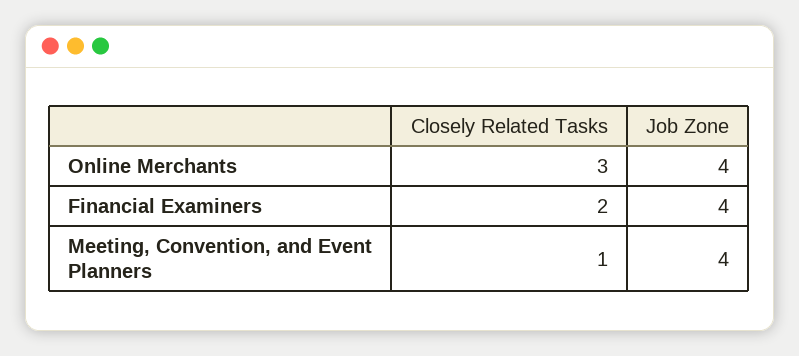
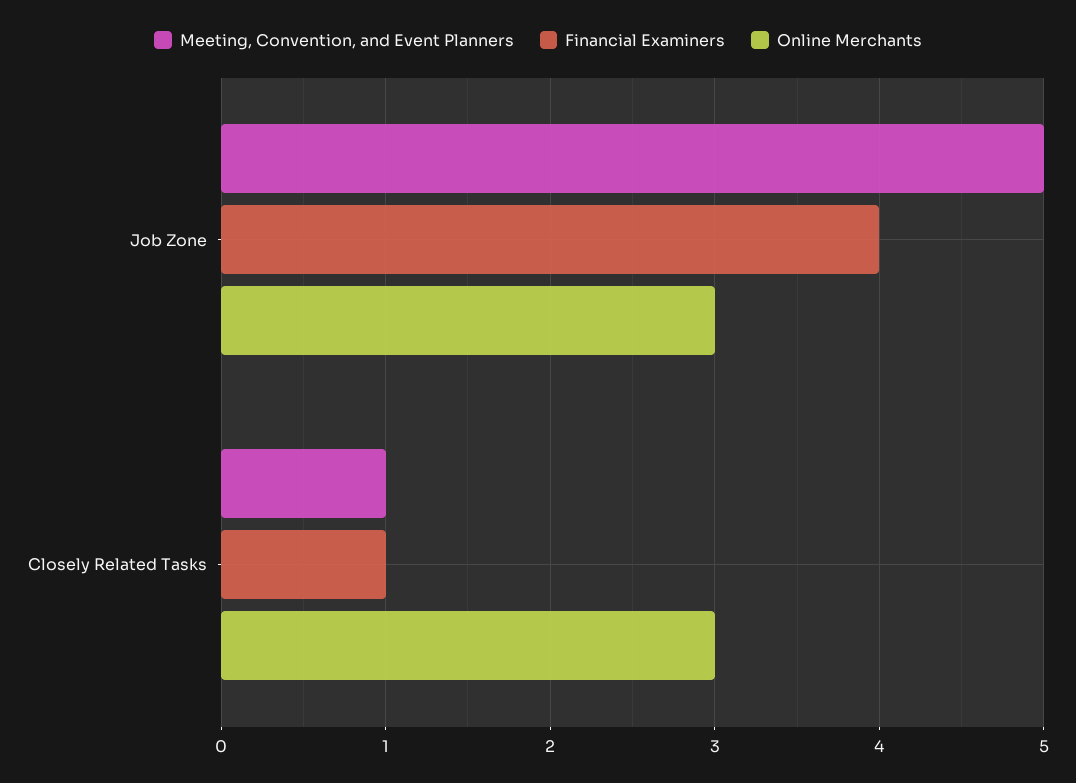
  {
    "Online Merchants": {
      "Closely Related Tasks": 3,
-     "Job Zone": 4
+     "Job Zone": 3
    },
    "Financial Examiners": {
-     "Closely Related Tasks": 2,
+     "Closely Related Tasks": 1,
      "Job Zone": 4
    },
    "Meeting, Convention, and Event Planners": {
      "Closely Related Tasks": 1,
-     "Job Zone": 4
+     "Job Zone": 5
    }
  }

